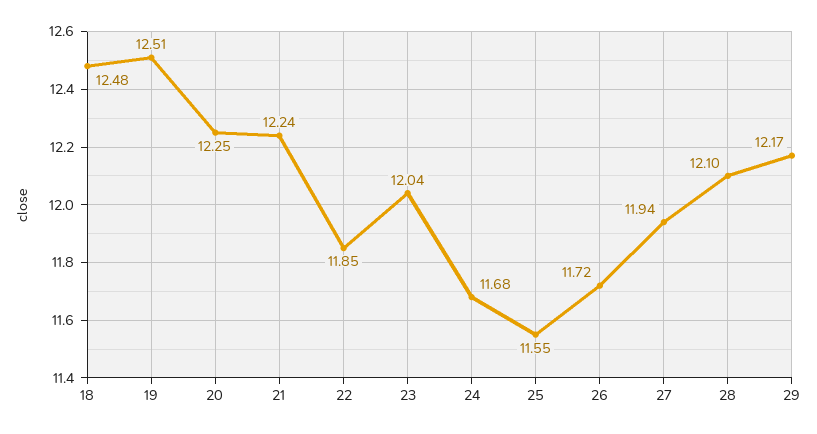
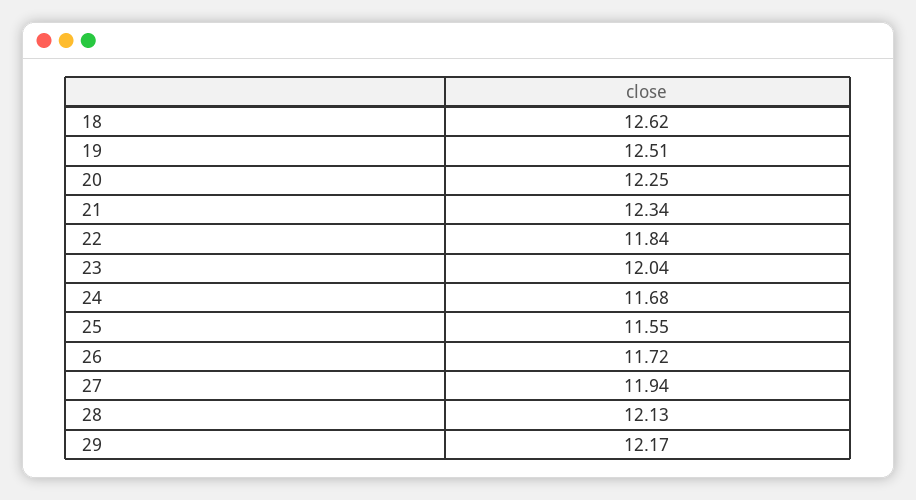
  {
-   "18": 12.48,
+   "18": 12.62,
    "19": 12.51,
    "20": 12.25,
-   "21": 12.24,
+   "21": 12.34,
-   "22": 11.85,
+   "22": 11.84,
    "23": 12.04,
    "24": 11.68,
    "25": 11.55,
    "26": 11.72,
    "27": 11.94,
-   "28": 12.1,
+   "28": 12.13,
    "29": 12.17
  }

